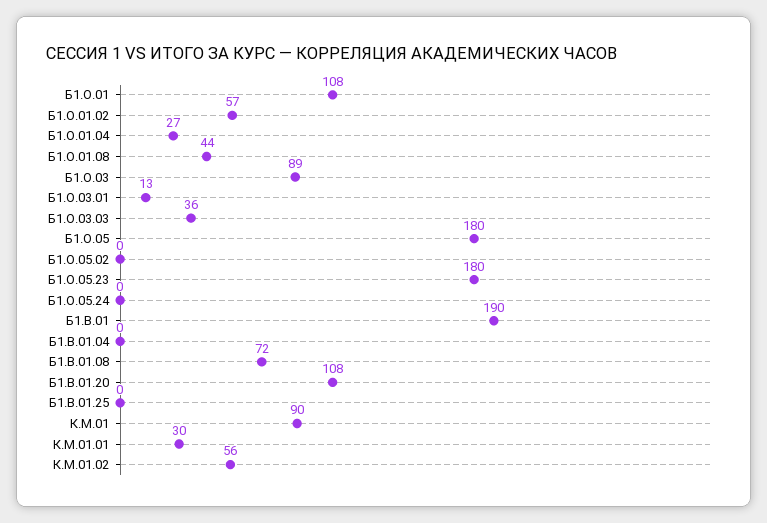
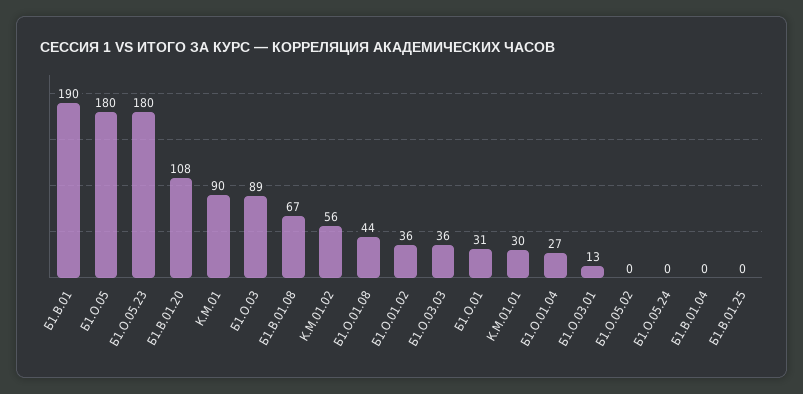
  {
-   "Б1.О.01": 108,
+   "Б1.О.01": 31,
-   "Б1.О.01.02": 57,
+   "Б1.О.01.02": 36,
    "Б1.О.01.04": 27,
    "Б1.О.01.08": 44,
    "Б1.О.03": 89,
    "Б1.О.03.01": 13,
    "Б1.О.03.03": 36,
    "Б1.О.05": 180,
    "Б1.О.05.02": 0,
    "Б1.О.05.23": 180,
    "Б1.О.05.24": 0,
    "Б1.В.01": 190,
    "Б1.В.01.04": 0,
-   "Б1.В.01.08": 72,
+   "Б1.В.01.08": 67,
    "Б1.В.01.20": 108,
    "Б1.В.01.25": 0,
    "К.М.01": 90,
    "К.М.01.01": 30,
    "К.М.01.02": 56
  }

